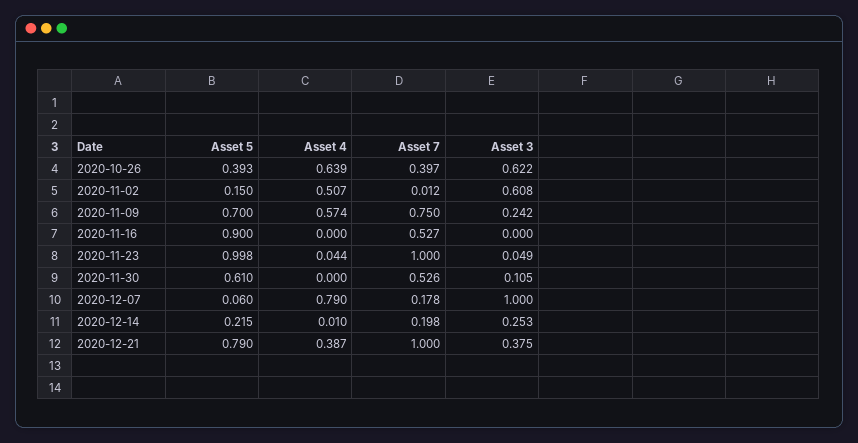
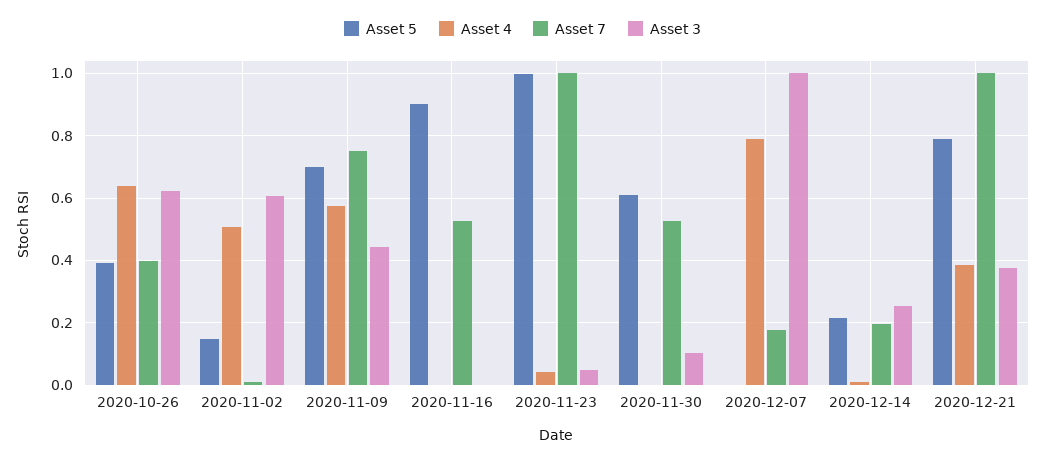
  {
    "Asset 5": {
      "2020-10-26": 0.393,
      "2020-11-02": 0.15,
      "2020-11-09": 0.7,
      "2020-11-16": 0.9,
      "2020-11-23": 0.998,
      "2020-11-30": 0.61,
-     "2020-12-07": 0.06,
+     "2020-12-07": 0,
      "2020-12-14": 0.215,
      "2020-12-21": 0.79
    },
    "Asset 4": {
      "2020-10-26": 0.639,
      "2020-11-02": 0.507,
      "2020-11-09": 0.574,
      "2020-11-16": 0,
      "2020-11-23": 0.044,
      "2020-11-30": 0,
      "2020-12-07": 0.79,
      "2020-12-14": 0.01,
      "2020-12-21": 0.387
    },
    "Asset 7": {
      "2020-10-26": 0.397,
      "2020-11-02": 0.012,
      "2020-11-09": 0.75,
      "2020-11-16": 0.527,
      "2020-11-23": 1,
      "2020-11-30": 0.526,
      "2020-12-07": 0.178,
      "2020-12-14": 0.198,
      "2020-12-21": 1
    },
    "Asset 3": {
      "2020-10-26": 0.622,
      "2020-11-02": 0.608,
-     "2020-11-09": 0.242,
+     "2020-11-09": 0.44,
      "2020-11-16": 0,
      "2020-11-23": 0.049,
      "2020-11-30": 0.105,
      "2020-12-07": 1,
      "2020-12-14": 0.253,
      "2020-12-21": 0.375
    }
  }

